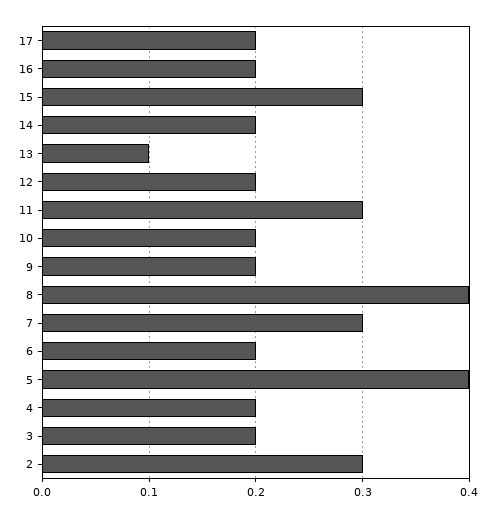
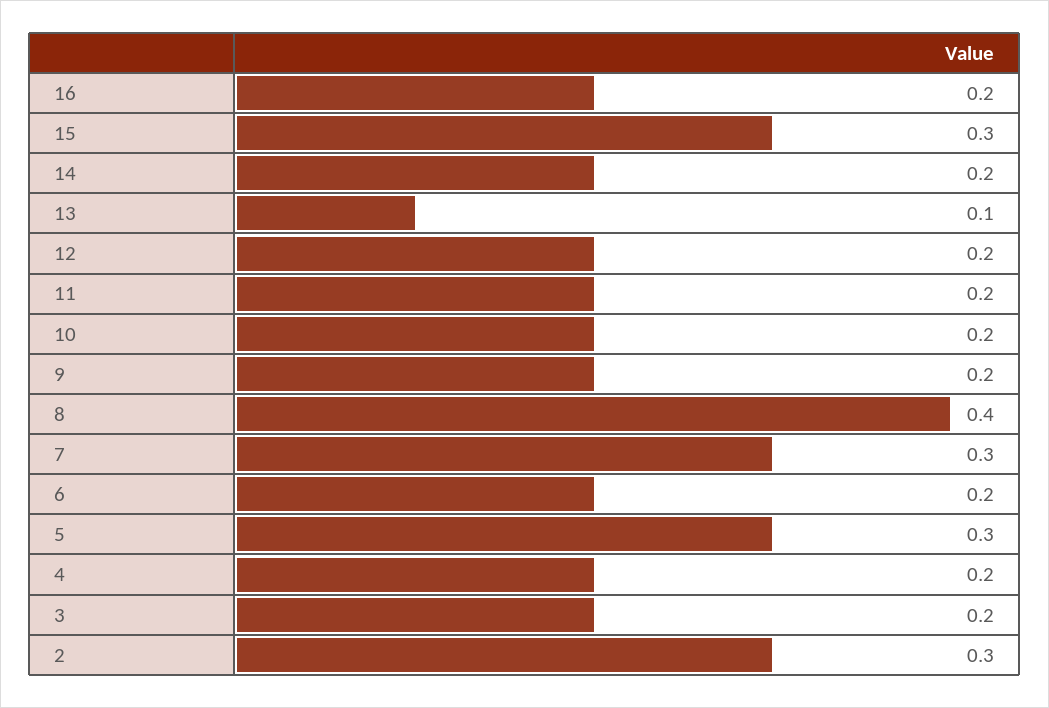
  {
-   "17": 0.2,
    "16": 0.2,
    "15": 0.3,
    "14": 0.2,
    "13": 0.1,
    "12": 0.2,
-   "11": 0.3,
+   "11": 0.2,
    "10": 0.2,
    "9": 0.2,
    "8": 0.4,
    "7": 0.3,
    "6": 0.2,
-   "5": 0.4,
+   "5": 0.3,
    "4": 0.2,
    "3": 0.2,
    "2": 0.3
  }

